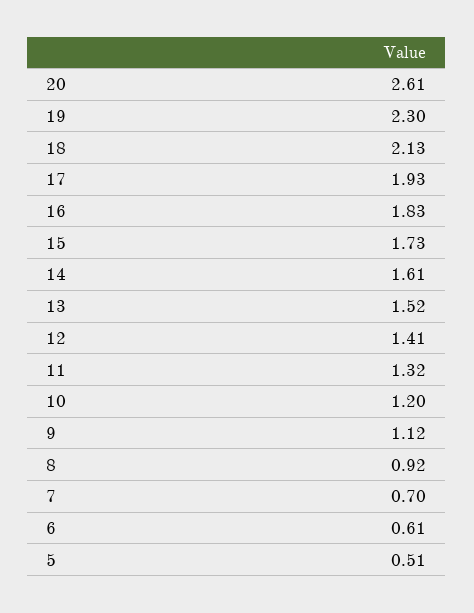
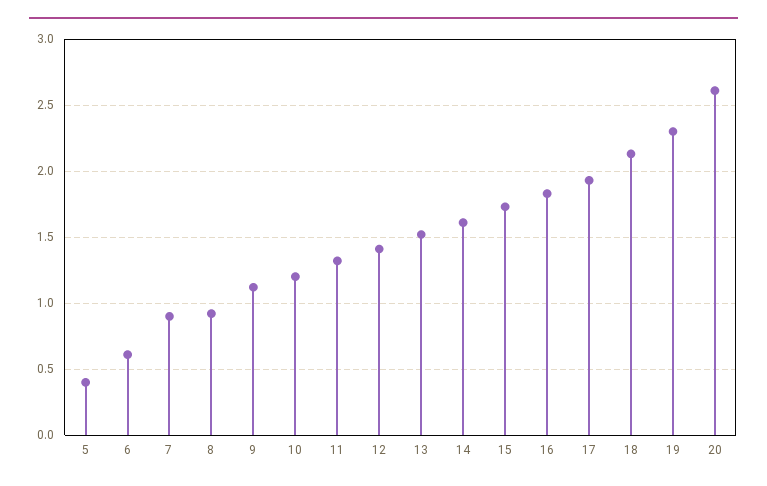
  {
    "20": 2.61,
    "19": 2.3,
    "18": 2.13,
    "17": 1.93,
    "16": 1.83,
    "15": 1.73,
    "14": 1.61,
    "13": 1.52,
    "12": 1.41,
    "11": 1.32,
    "10": 1.2,
    "9": 1.12,
    "8": 0.92,
-   "7": 0.7,
+   "7": 0.9,
    "6": 0.61,
-   "5": 0.51
+   "5": 0.4
  }

